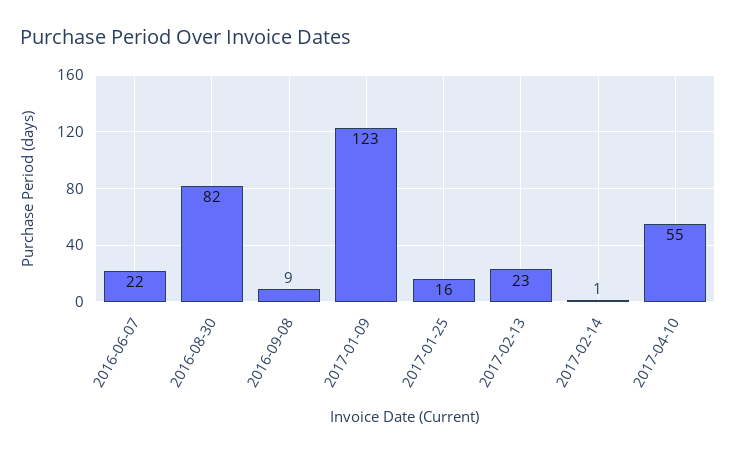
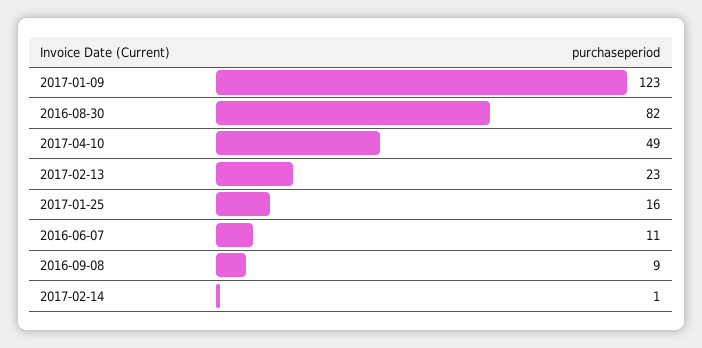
  {
-   "2016-06-07": 22,
+   "2016-06-07": 11,
    "2016-08-30": 82,
    "2016-09-08": 9,
    "2017-01-09": 123,
    "2017-01-25": 16,
    "2017-02-13": 23,
    "2017-02-14": 1,
-   "2017-04-10": 55
+   "2017-04-10": 49
  }

